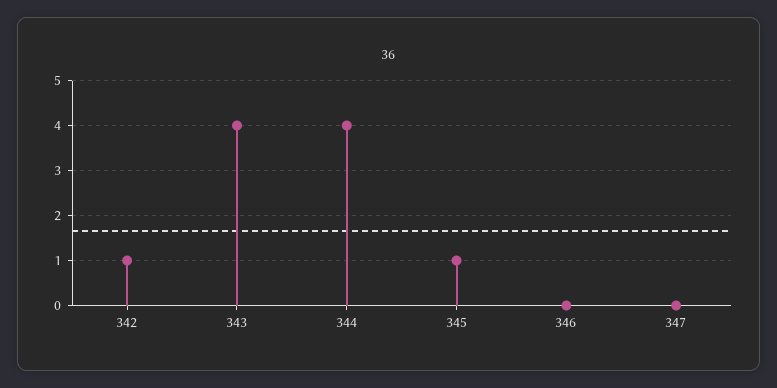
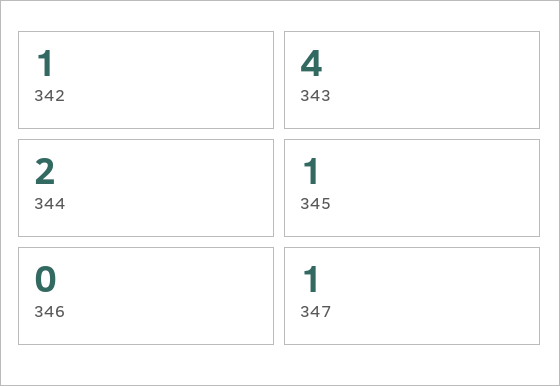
  {
    "342": 1,
    "343": 4,
-   "344": 4,
+   "344": 2,
    "345": 1,
    "346": 0,
-   "347": 0
+   "347": 1
  }

